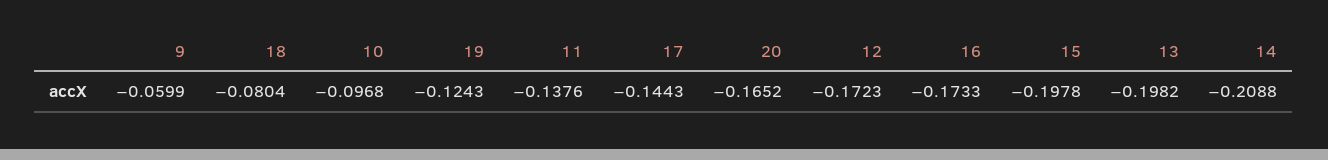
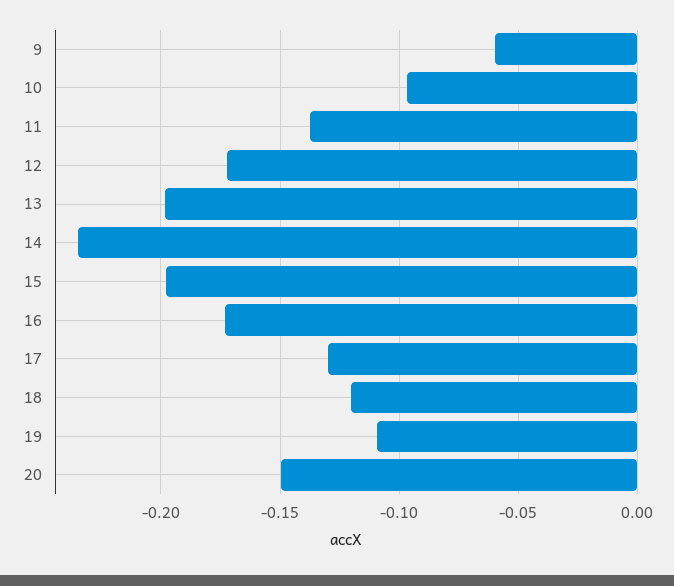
  {
    "9": -0.0599,
-   "18": -0.0804,
+   "18": -0.12,
    "10": -0.0968,
-   "19": -0.1243,
+   "19": -0.11,
    "11": -0.1376,
-   "17": -0.1443,
+   "17": -0.13,
-   "20": -0.1652,
+   "20": -0.15,
    "12": -0.1723,
    "16": -0.1733,
    "15": -0.1978,
    "13": -0.1982,
-   "14": -0.2088
+   "14": -0.235
  }

